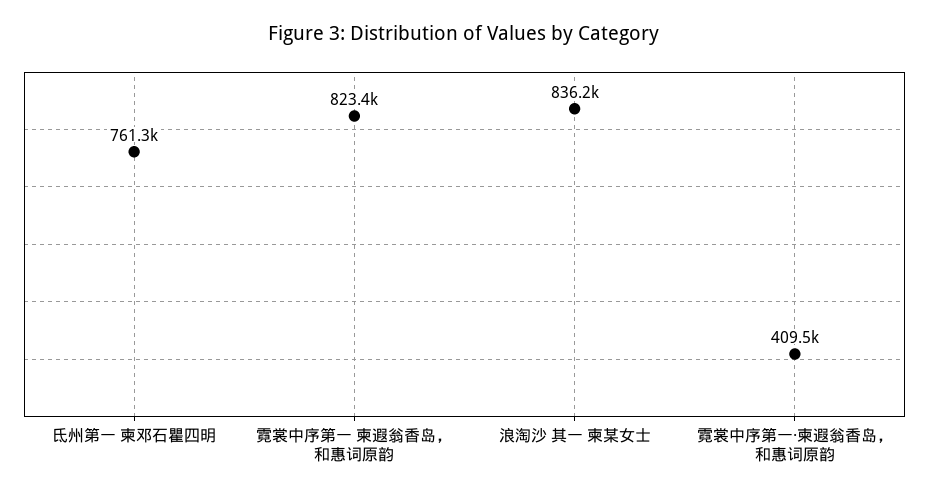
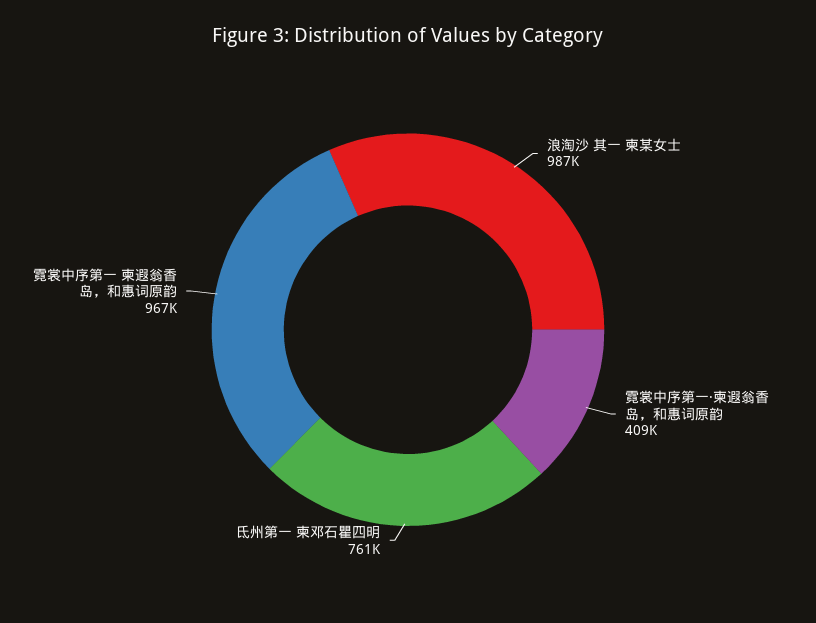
  {
    "氐州第一 柬邓石瞿四明": 761300,
-   "霓裳中序第一 柬遐翁香岛，和惠词原韵": 823400,
+   "霓裳中序第一 柬遐翁香岛，和惠词原韵": 967000,
-   "浪淘沙 其一 柬某女士": 836200,
+   "浪淘沙 其一 柬某女士": 987000,
    "霓裳中序第一·柬遐翁香岛，和惠词原韵": 409500
  }

